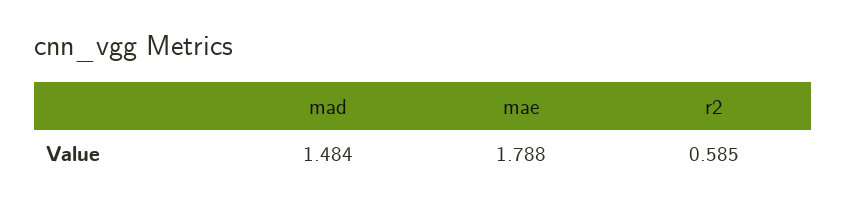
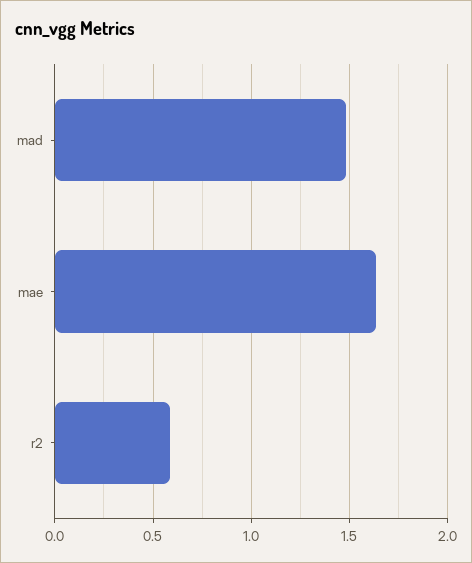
  {
    "mad": 1.484,
-   "mae": 1.788,
+   "mae": 1.65,
    "r2": 0.585
  }

